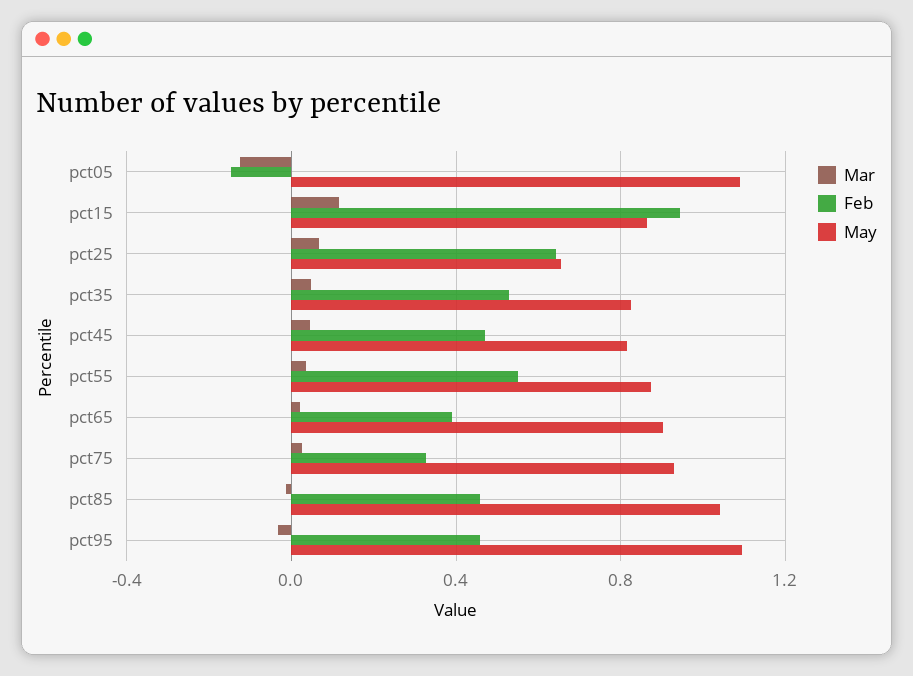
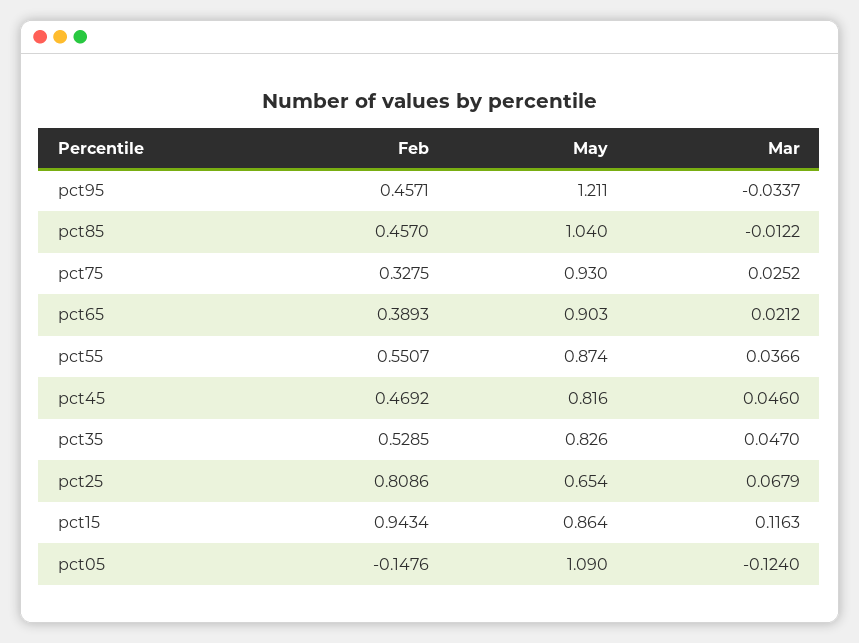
  {
    "Mar": {
      "pct05": -0.124,
      "pct15": 0.1163,
      "pct25": 0.0679,
      "pct35": 0.047,
      "pct45": 0.046,
      "pct55": 0.0366,
      "pct65": 0.0212,
      "pct75": 0.0252,
      "pct85": -0.0122,
      "pct95": -0.0337
    },
    "Feb": {
      "pct05": -0.1476,
      "pct15": 0.9434,
-     "pct25": 0.65,
+     "pct25": 0.8086,
      "pct35": 0.5285,
      "pct45": 0.4692,
      "pct55": 0.5507,
      "pct65": 0.3893,
      "pct75": 0.3275,
      "pct85": 0.457,
      "pct95": 0.4571
    },
    "May": {
      "pct05": 1.09,
      "pct15": 0.864,
      "pct25": 0.654,
      "pct35": 0.826,
      "pct45": 0.816,
      "pct55": 0.874,
      "pct65": 0.903,
      "pct75": 0.93,
      "pct85": 1.04,
-     "pct95": 1.1
+     "pct95": 1.211
    }
  }

